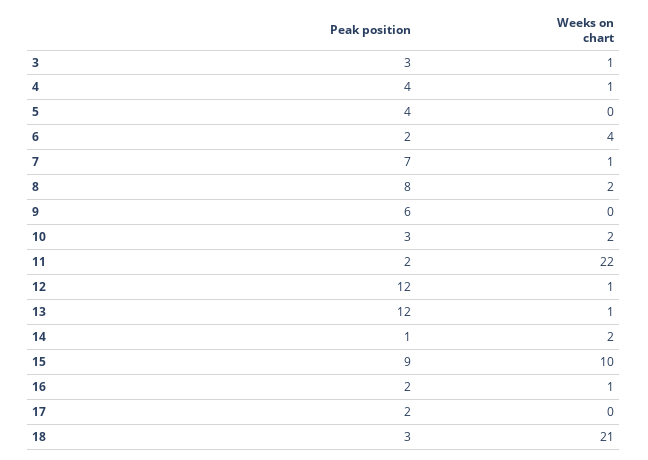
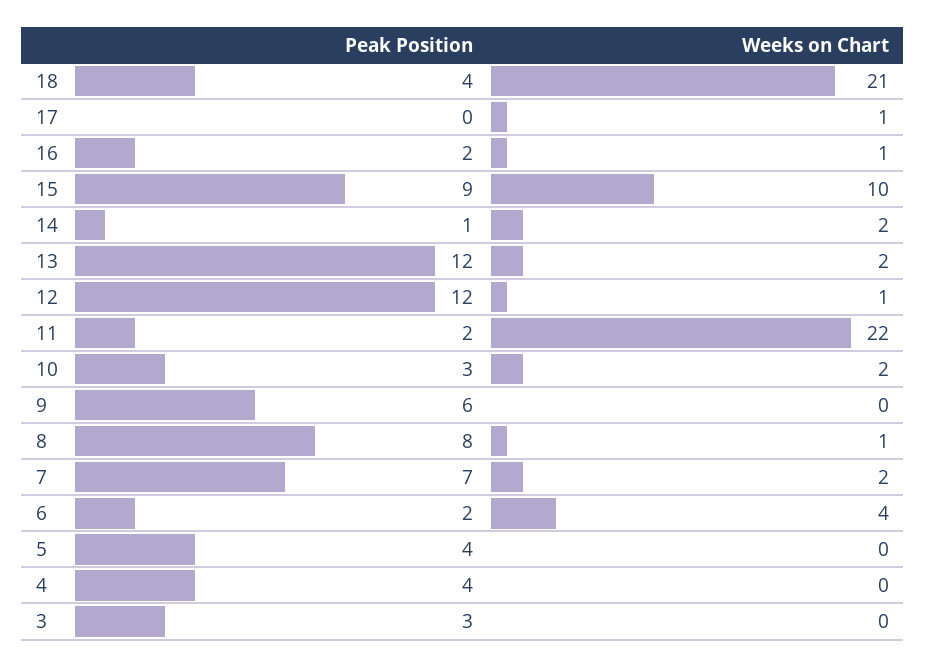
  {
    "Peak position": {
      "3": 3,
      "4": 4,
      "5": 4,
      "6": 2,
      "7": 7,
      "8": 8,
      "9": 6,
      "10": 3,
      "11": 2,
      "12": 12,
      "13": 12,
      "14": 1,
      "15": 9,
      "16": 2,
-     "17": 2,
+     "17": 0,
-     "18": 3
+     "18": 4
    },
    "Weeks on chart": {
-     "3": 1,
+     "3": 0,
-     "4": 1,
+     "4": 0,
      "5": 0,
      "6": 4,
-     "7": 1,
+     "7": 2,
-     "8": 2,
+     "8": 1,
      "9": 0,
      "10": 2,
      "11": 22,
      "12": 1,
-     "13": 1,
+     "13": 2,
      "14": 2,
      "15": 10,
      "16": 1,
-     "17": 0,
+     "17": 1,
      "18": 21
    }
  }

